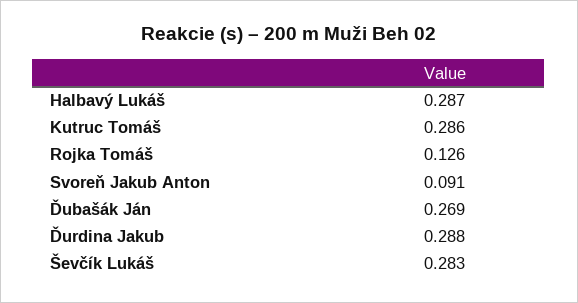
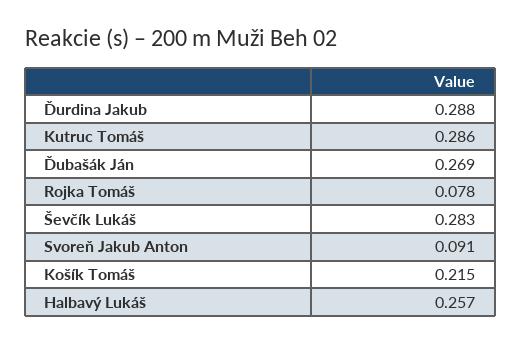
  {
-   "Halbavý Lukáš": 0.287,
+   "Halbavý Lukáš": 0.257,
    "Kutruc Tomáš": 0.286,
-   "Rojka Tomáš": 0.126,
+   "Rojka Tomáš": 0.078,
    "Svoreň Jakub Anton": 0.091,
    "Ďubašák Ján": 0.269,
    "Ďurdina Jakub": 0.288,
-   "Ševčík Lukáš": 0.283
+   "Ševčík Lukáš": 0.283,
+   "Košík Tomáš": 0.215
  }

